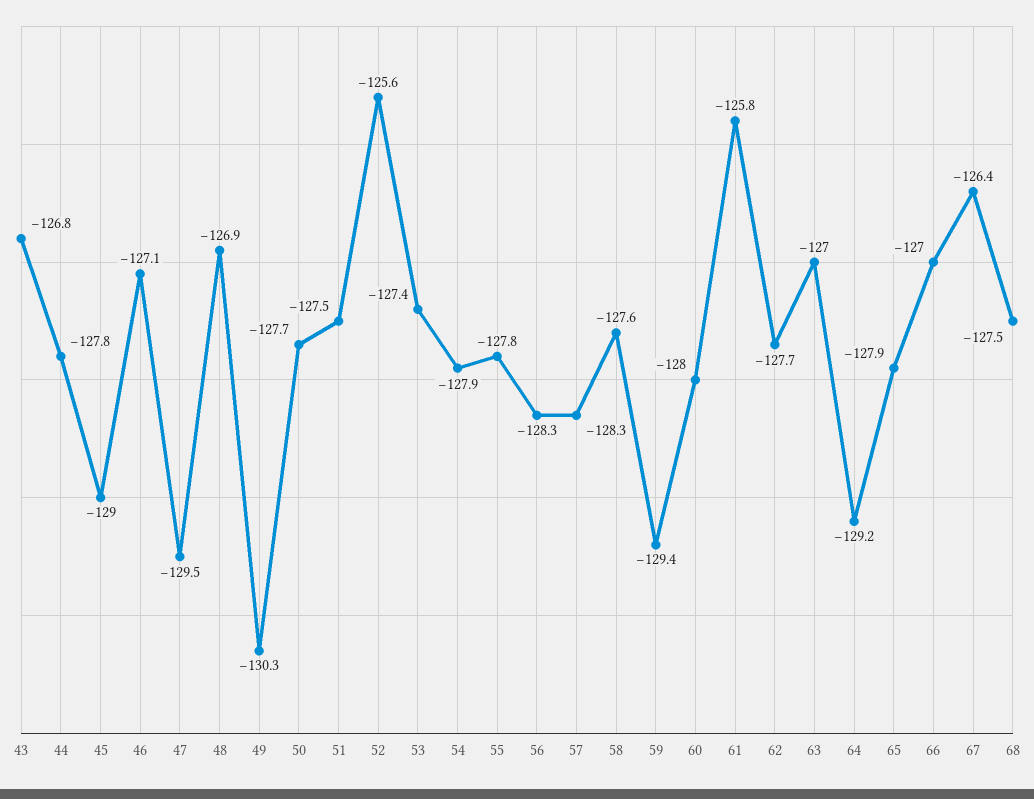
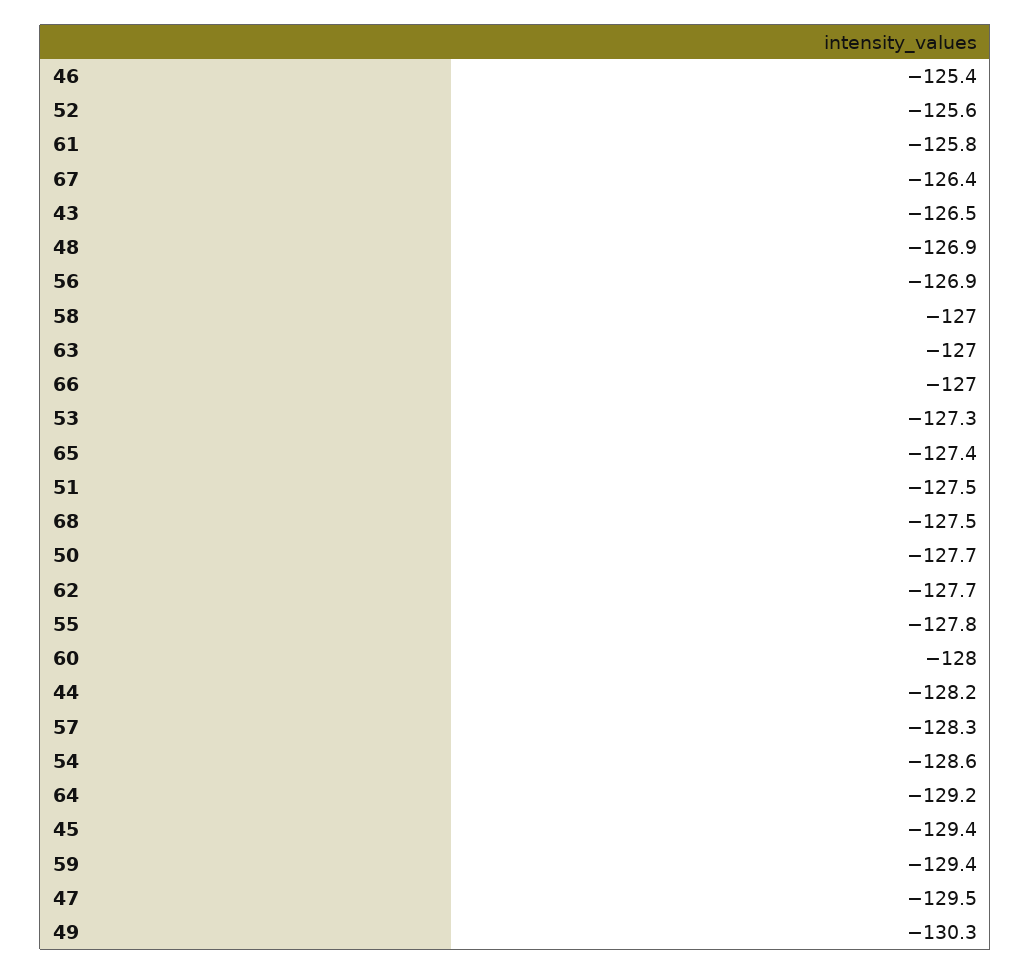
  {
-   "43": -126.8,
+   "43": -126.5,
-   "44": -127.8,
+   "44": -128.2,
-   "45": -129,
+   "45": -129.4,
-   "46": -127.1,
+   "46": -125.4,
    "47": -129.5,
    "48": -126.9,
    "49": -130.3,
    "50": -127.7,
    "51": -127.5,
    "52": -125.6,
-   "53": -127.4,
+   "53": -127.3,
-   "54": -127.9,
+   "54": -128.6,
    "55": -127.8,
-   "56": -128.3,
+   "56": -126.9,
    "57": -128.3,
-   "58": -127.6,
+   "58": -127,
    "59": -129.4,
    "60": -128,
    "61": -125.8,
    "62": -127.7,
    "63": -127,
    "64": -129.2,
-   "65": -127.9,
+   "65": -127.4,
    "66": -127,
    "67": -126.4,
    "68": -127.5
  }

